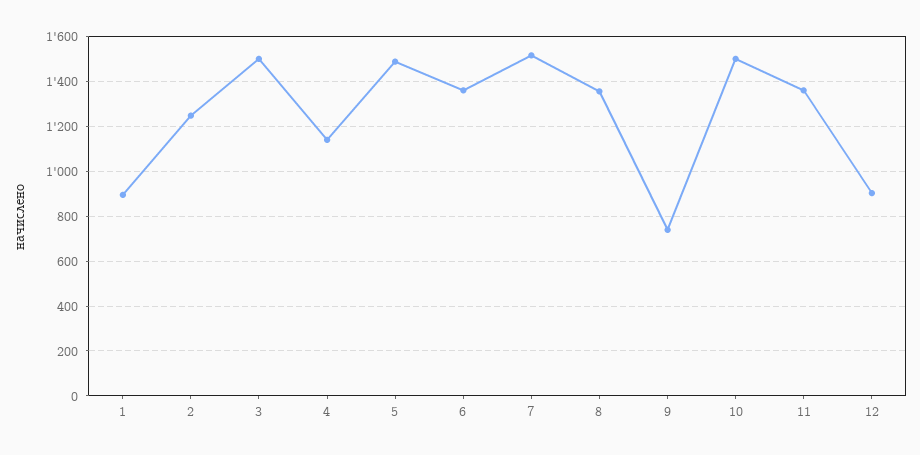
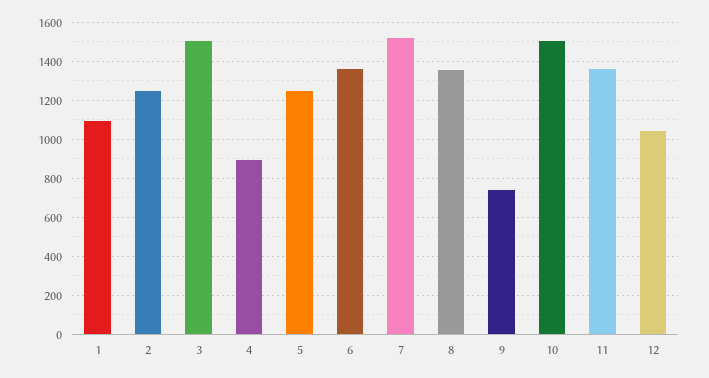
  {
-   "1": 900,
+   "1": 1100,
    "2": 1250,
    "3": 1500,
-   "4": 1150,
+   "4": 900,
-   "5": 1500,
+   "5": 1250,
    "6": 1350,
    "7": 1500,
    "8": 1350,
    "9": 750,
    "10": 1500,
    "11": 1350,
-   "12": 900
+   "12": 1050
  }

